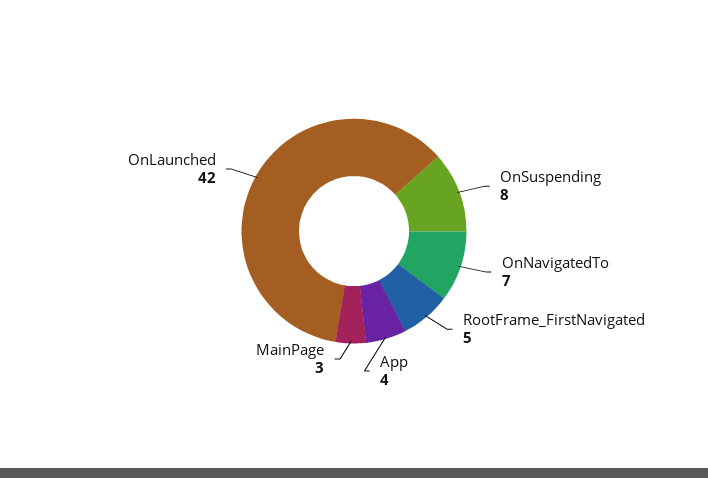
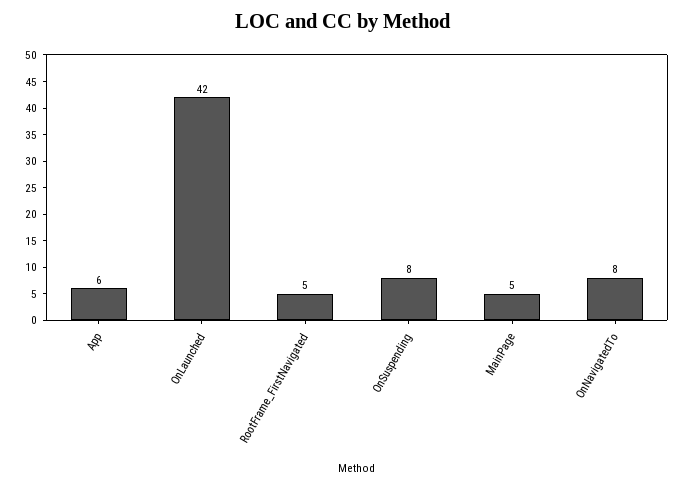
  {
    "OnSuspending": 8,
-   "OnNavigatedTo": 7,
+   "OnNavigatedTo": 8,
    "RootFrame_FirstNavigated": 5,
-   "App": 4,
+   "App": 6,
-   "MainPage": 3,
+   "MainPage": 5,
    "OnLaunched": 42
  }

